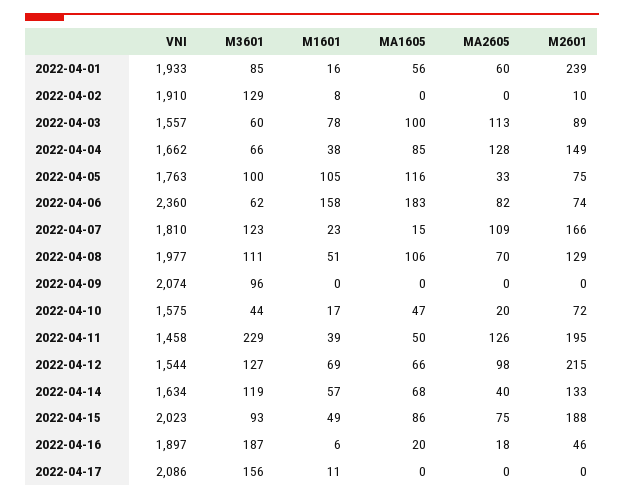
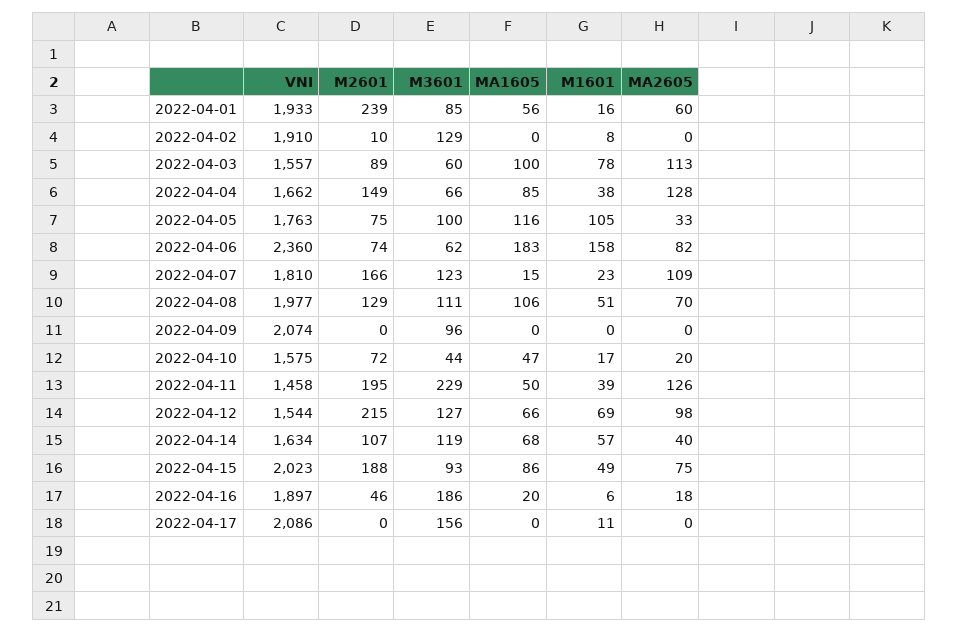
  {
    "VNI": {
      "2022-04-01": 1933,
      "2022-04-02": 1910,
      "2022-04-03": 1557,
      "2022-04-04": 1662,
      "2022-04-05": 1763,
      "2022-04-06": 2360,
      "2022-04-07": 1810,
      "2022-04-08": 1977,
      "2022-04-09": 2074,
      "2022-04-10": 1575,
      "2022-04-11": 1458,
      "2022-04-12": 1544,
      "2022-04-14": 1634,
      "2022-04-15": 2023,
      "2022-04-16": 1897,
      "2022-04-17": 2086
    },
    "M3601": {
      "2022-04-01": 85,
      "2022-04-02": 129,
      "2022-04-03": 60,
      "2022-04-04": 66,
      "2022-04-05": 100,
      "2022-04-06": 62,
      "2022-04-07": 123,
      "2022-04-08": 111,
      "2022-04-09": 96,
      "2022-04-10": 44,
      "2022-04-11": 229,
      "2022-04-12": 127,
      "2022-04-14": 119,
      "2022-04-15": 93,
-     "2022-04-16": 187,
+     "2022-04-16": 186,
      "2022-04-17": 156
    },
    "M1601": {
      "2022-04-01": 16,
      "2022-04-02": 8,
      "2022-04-03": 78,
      "2022-04-04": 38,
      "2022-04-05": 105,
      "2022-04-06": 158,
      "2022-04-07": 23,
      "2022-04-08": 51,
      "2022-04-09": 0,
      "2022-04-10": 17,
      "2022-04-11": 39,
      "2022-04-12": 69,
      "2022-04-14": 57,
      "2022-04-15": 49,
      "2022-04-16": 6,
      "2022-04-17": 11
    },
    "MA1605": {
      "2022-04-01": 56,
      "2022-04-02": 0,
      "2022-04-03": 100,
      "2022-04-04": 85,
      "2022-04-05": 116,
      "2022-04-06": 183,
      "2022-04-07": 15,
      "2022-04-08": 106,
      "2022-04-09": 0,
      "2022-04-10": 47,
      "2022-04-11": 50,
      "2022-04-12": 66,
      "2022-04-14": 68,
      "2022-04-15": 86,
      "2022-04-16": 20,
      "2022-04-17": 0
    },
    "MA2605": {
      "2022-04-01": 60,
      "2022-04-02": 0,
      "2022-04-03": 113,
      "2022-04-04": 128,
      "2022-04-05": 33,
      "2022-04-06": 82,
      "2022-04-07": 109,
      "2022-04-08": 70,
      "2022-04-09": 0,
      "2022-04-10": 20,
      "2022-04-11": 126,
      "2022-04-12": 98,
      "2022-04-14": 40,
      "2022-04-15": 75,
      "2022-04-16": 18,
      "2022-04-17": 0
    },
    "M2601": {
      "2022-04-01": 239,
      "2022-04-02": 10,
      "2022-04-03": 89,
      "2022-04-04": 149,
      "2022-04-05": 75,
      "2022-04-06": 74,
      "2022-04-07": 166,
      "2022-04-08": 129,
      "2022-04-09": 0,
      "2022-04-10": 72,
      "2022-04-11": 195,
      "2022-04-12": 215,
-     "2022-04-14": 133,
+     "2022-04-14": 107,
      "2022-04-15": 188,
      "2022-04-16": 46,
      "2022-04-17": 0
    }
  }

